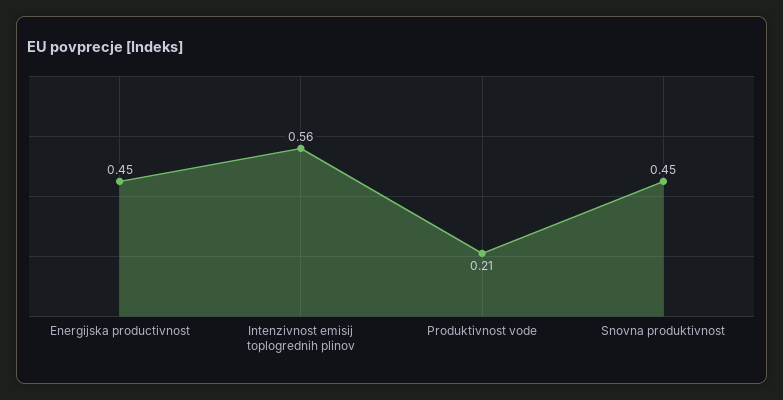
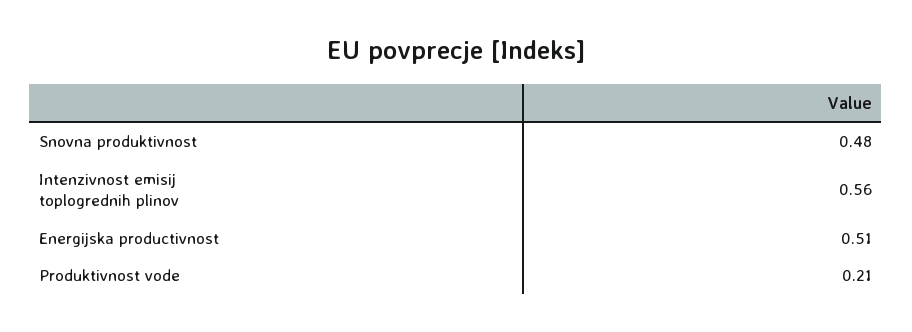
  {
-   "Energijska productivnost": 0.45,
+   "Energijska productivnost": 0.51,
    "Intenzivnost emisij toplogrednih plinov": 0.56,
    "Produktivnost vode": 0.21,
-   "Snovna produktivnost": 0.45
+   "Snovna produktivnost": 0.48
  }

